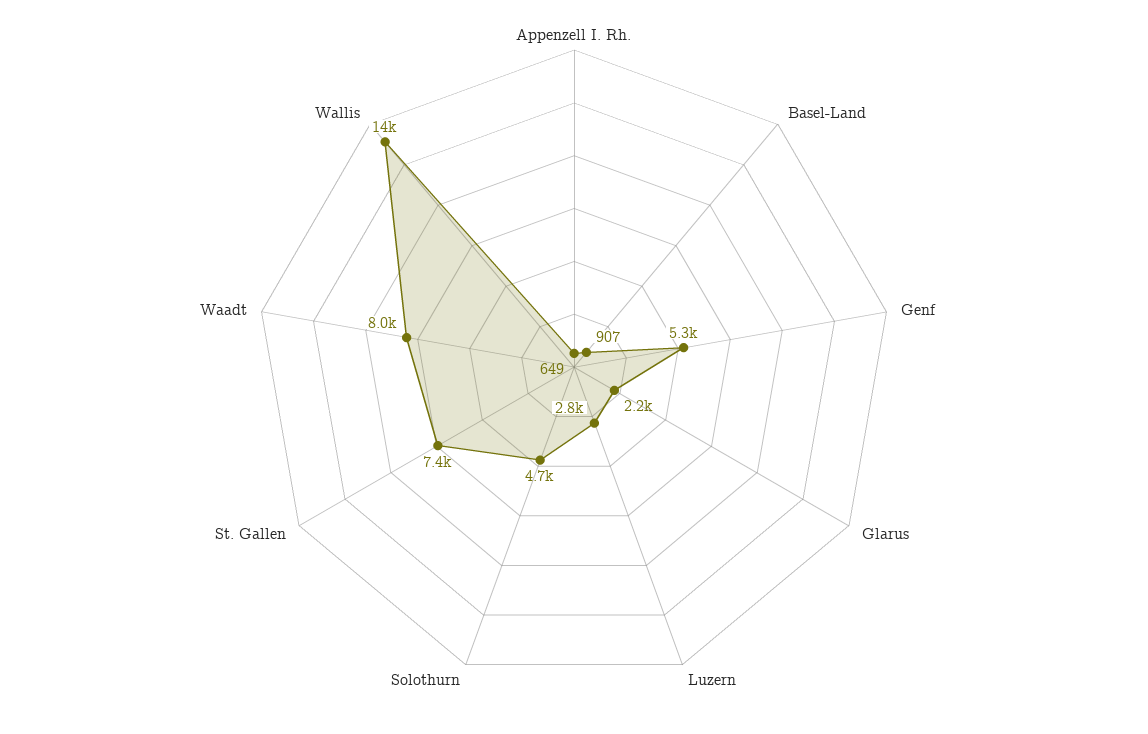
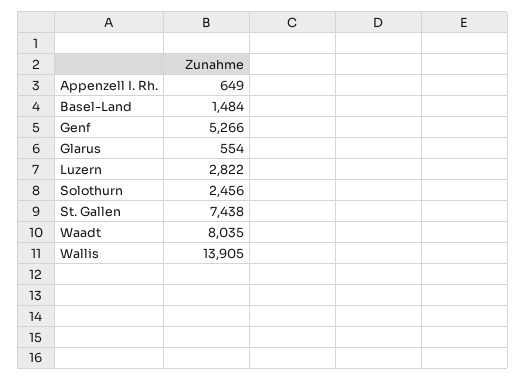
  {
    "Appenzell I. Rh.": 649,
-   "Basel-Land": 907,
+   "Basel-Land": 1484,
    "Genf": 5266,
-   "Glarus": 2200,
+   "Glarus": 554,
    "Luzern": 2822,
-   "Solothurn": 4700,
+   "Solothurn": 2456,
    "St. Gallen": 7438,
    "Waadt": 8035,
    "Wallis": 13905
  }

